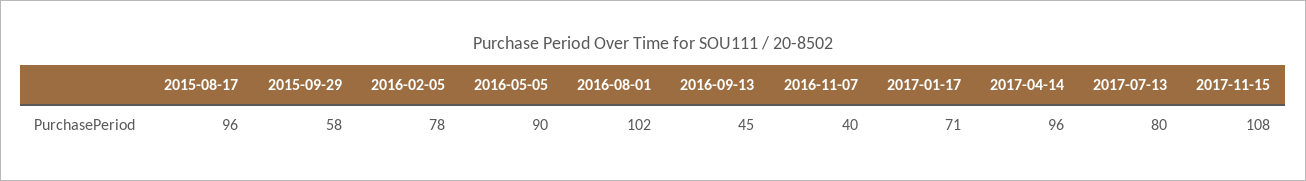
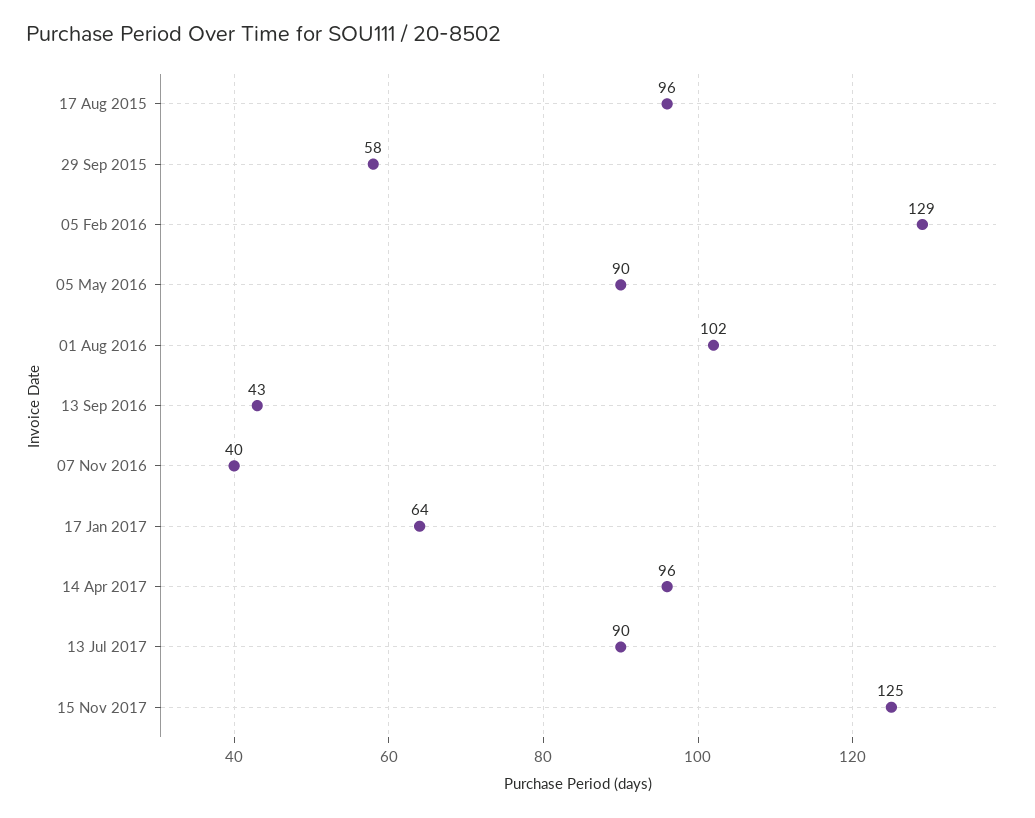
  {
    "2015-08-17": 96,
    "2015-09-29": 58,
-   "2016-02-05": 78,
+   "2016-02-05": 129,
    "2016-05-05": 90,
    "2016-08-01": 102,
-   "2016-09-13": 45,
+   "2016-09-13": 43,
    "2016-11-07": 40,
-   "2017-01-17": 71,
+   "2017-01-17": 64,
    "2017-04-14": 96,
-   "2017-07-13": 80,
+   "2017-07-13": 90,
-   "2017-11-15": 108
+   "2017-11-15": 125
  }

